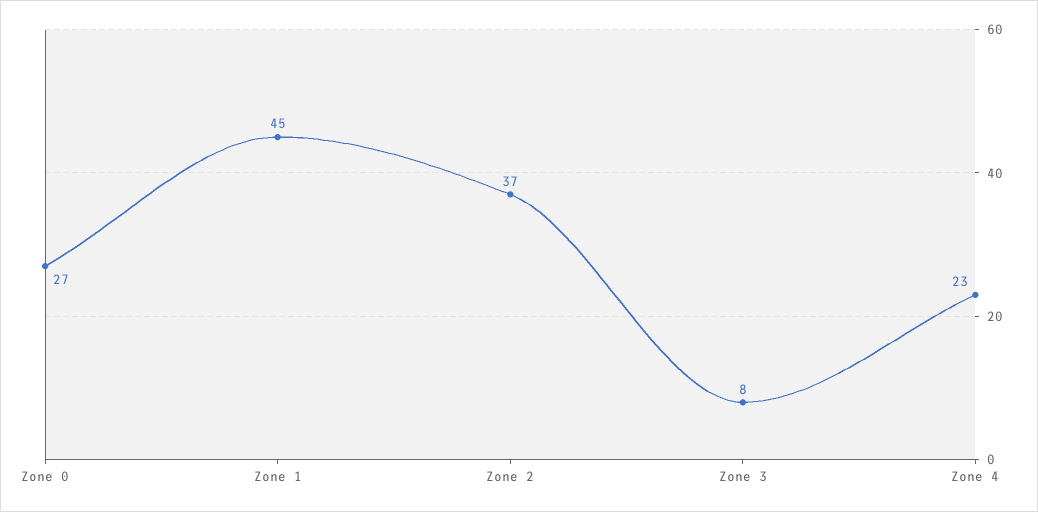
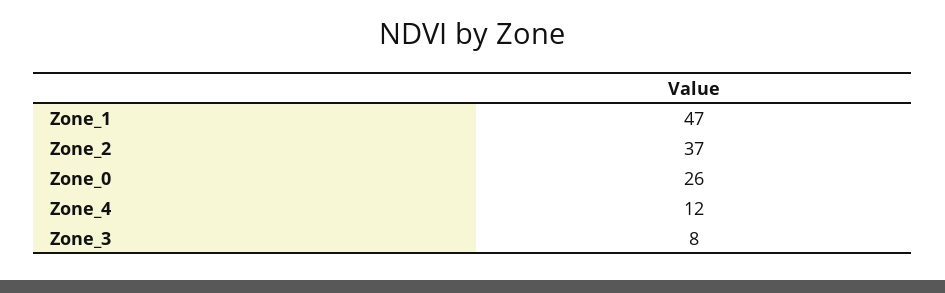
  {
-   "Zone 0": 27,
+   "Zone 0": 26,
-   "Zone 1": 45,
+   "Zone 1": 47,
    "Zone 2": 37,
    "Zone 3": 8,
-   "Zone 4": 23
+   "Zone 4": 12
  }

